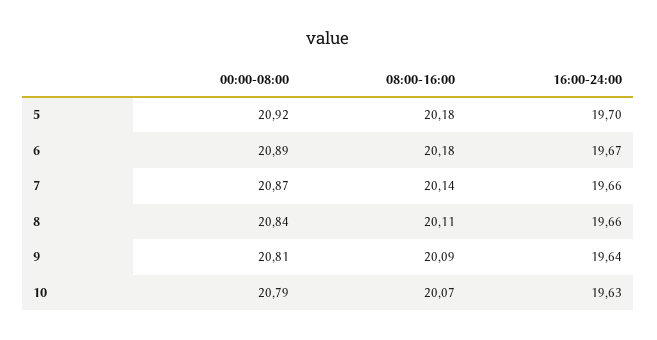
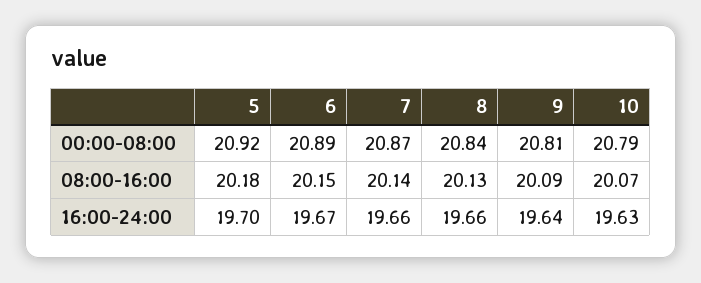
  {
    "00:00-08:00": {
      "5": 20.92,
      "6": 20.89,
      "7": 20.87,
      "8": 20.84,
      "9": 20.81,
      "10": 20.79
    },
    "08:00-16:00": {
      "5": 20.18,
-     "6": 20.18,
+     "6": 20.15,
      "7": 20.14,
-     "8": 20.11,
+     "8": 20.13,
      "9": 20.09,
      "10": 20.07
    },
    "16:00-24:00": {
      "5": 19.7,
      "6": 19.67,
      "7": 19.66,
      "8": 19.66,
      "9": 19.64,
      "10": 19.63
    }
  }

